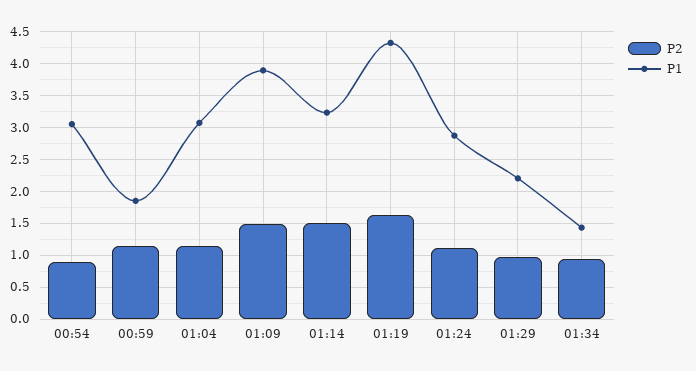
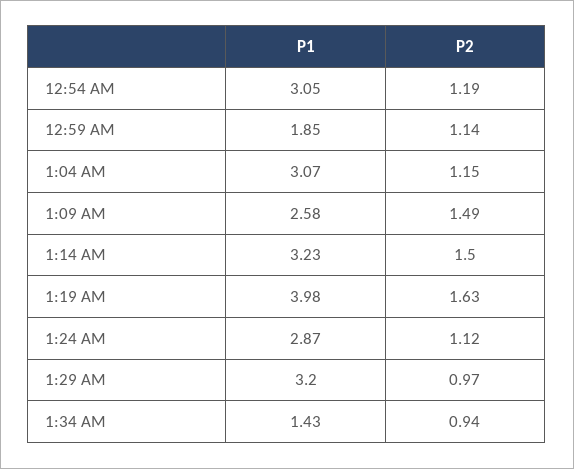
  {
    "P2": {
-     "00:54": 0.9,
+     "00:54": 1.19,
      "00:59": 1.14,
      "01:04": 1.15,
      "01:09": 1.49,
      "01:14": 1.5,
      "01:19": 1.63,
      "01:24": 1.12,
      "01:29": 0.97,
      "01:34": 0.94
    },
    "P1": {
      "00:54": 3.05,
      "00:59": 1.85,
      "01:04": 3.07,
-     "01:09": 3.9,
+     "01:09": 2.58,
      "01:14": 3.23,
-     "01:19": 4.3,
+     "01:19": 3.98,
      "01:24": 2.87,
-     "01:29": 2.2,
+     "01:29": 3.2,
      "01:34": 1.43
    }
  }

